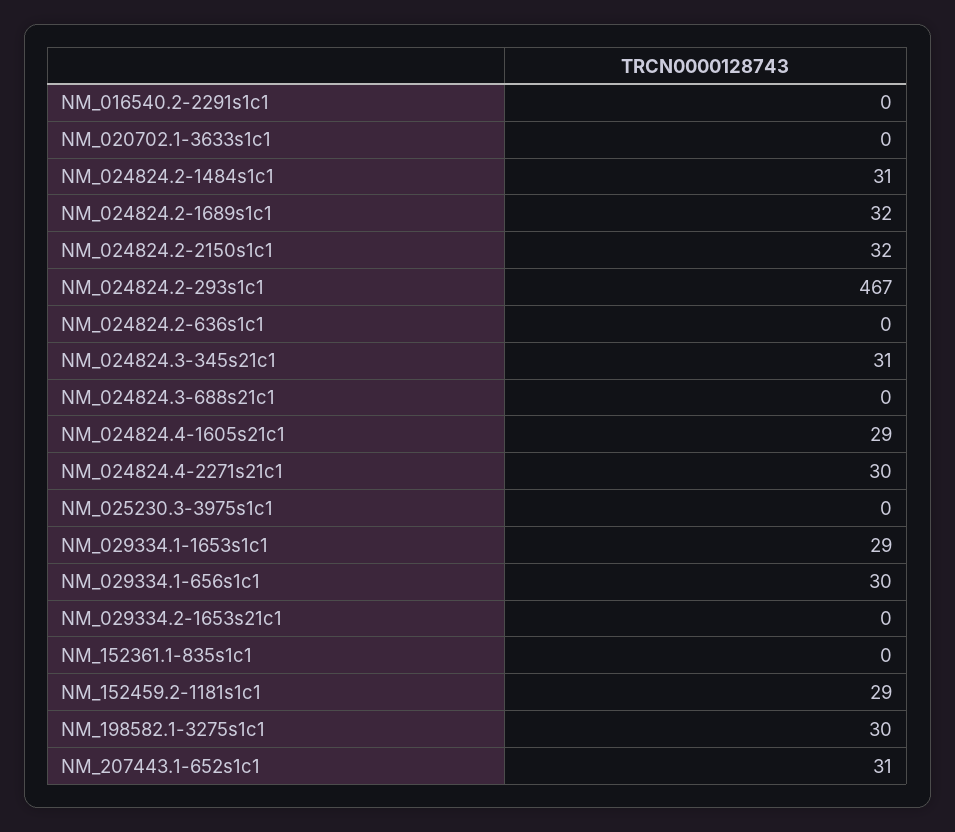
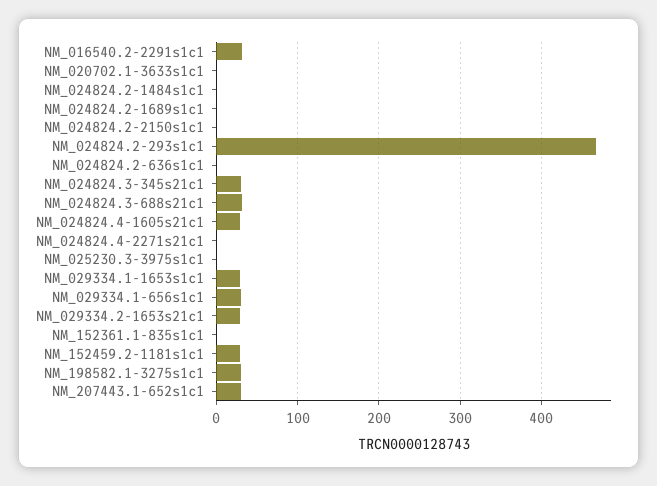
  {
-   "NM_016540.2-2291s1c1": 0,
+   "NM_016540.2-2291s1c1": 30,
    "NM_020702.1-3633s1c1": 0,
-   "NM_024824.2-1484s1c1": 31,
+   "NM_024824.2-1484s1c1": 0,
-   "NM_024824.2-1689s1c1": 32,
+   "NM_024824.2-1689s1c1": 0,
-   "NM_024824.2-2150s1c1": 32,
+   "NM_024824.2-2150s1c1": 0,
    "NM_024824.2-293s1c1": 467,
    "NM_024824.2-636s1c1": 0,
    "NM_024824.3-345s21c1": 31,
-   "NM_024824.3-688s21c1": 0,
+   "NM_024824.3-688s21c1": 30,
    "NM_024824.4-1605s21c1": 29,
-   "NM_024824.4-2271s21c1": 30,
+   "NM_024824.4-2271s21c1": 0,
    "NM_025230.3-3975s1c1": 0,
    "NM_029334.1-1653s1c1": 29,
    "NM_029334.1-656s1c1": 30,
-   "NM_029334.2-1653s21c1": 0,
+   "NM_029334.2-1653s21c1": 30,
    "NM_152361.1-835s1c1": 0,
    "NM_152459.2-1181s1c1": 29,
    "NM_198582.1-3275s1c1": 30,
    "NM_207443.1-652s1c1": 31
  }

